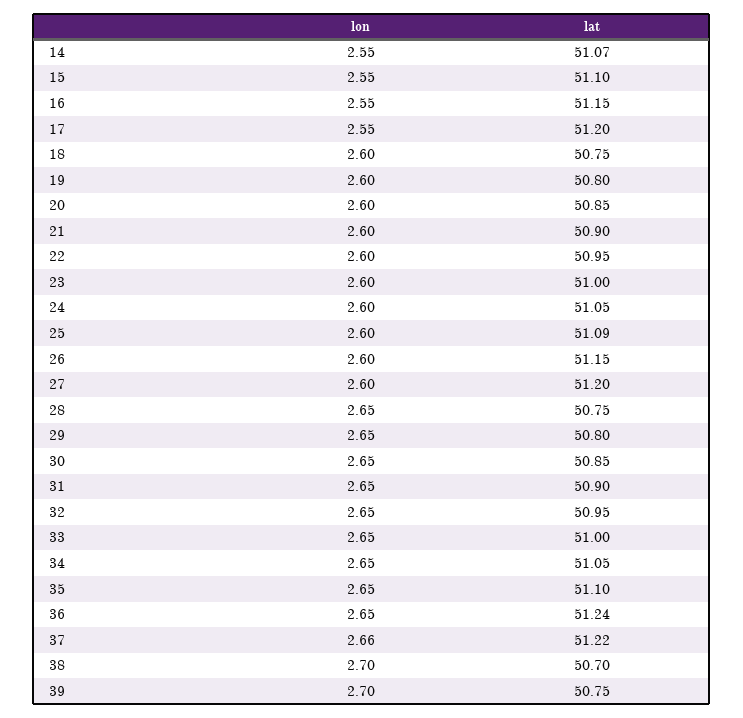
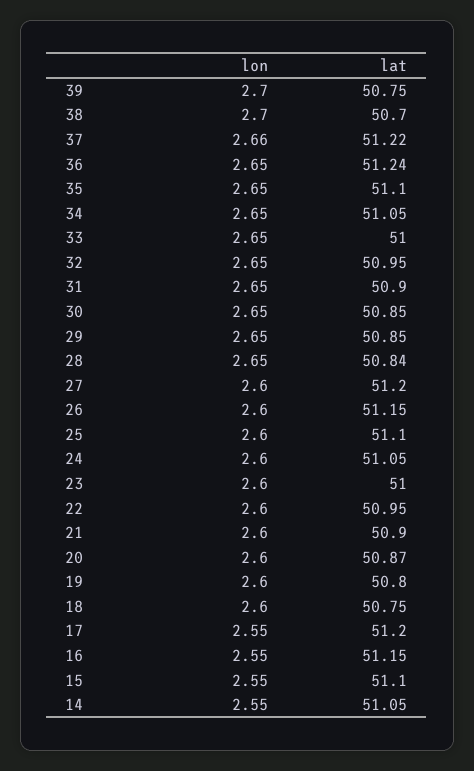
  {
    "lon": {
      "14": 2.55,
      "15": 2.55,
      "16": 2.55,
      "17": 2.55,
      "18": 2.6,
      "19": 2.6,
      "20": 2.6,
      "21": 2.6,
      "22": 2.6,
      "23": 2.6,
      "24": 2.6,
      "25": 2.6,
      "26": 2.6,
      "27": 2.6,
      "28": 2.65,
      "29": 2.65,
      "30": 2.65,
      "31": 2.65,
      "32": 2.65,
      "33": 2.65,
      "34": 2.65,
      "35": 2.65,
      "36": 2.65,
      "37": 2.66,
      "38": 2.7,
      "39": 2.7
    },
    "lat": {
-     "14": 51.07,
+     "14": 51.05,
      "15": 51.1,
      "16": 51.15,
      "17": 51.2,
      "18": 50.75,
      "19": 50.8,
-     "20": 50.85,
+     "20": 50.87,
      "21": 50.9,
      "22": 50.95,
      "23": 51,
      "24": 51.05,
-     "25": 51.09,
+     "25": 51.1,
      "26": 51.15,
      "27": 51.2,
-     "28": 50.75,
+     "28": 50.84,
-     "29": 50.8,
+     "29": 50.85,
      "30": 50.85,
      "31": 50.9,
      "32": 50.95,
      "33": 51,
      "34": 51.05,
      "35": 51.1,
      "36": 51.24,
      "37": 51.22,
      "38": 50.7,
      "39": 50.75
    }
  }

